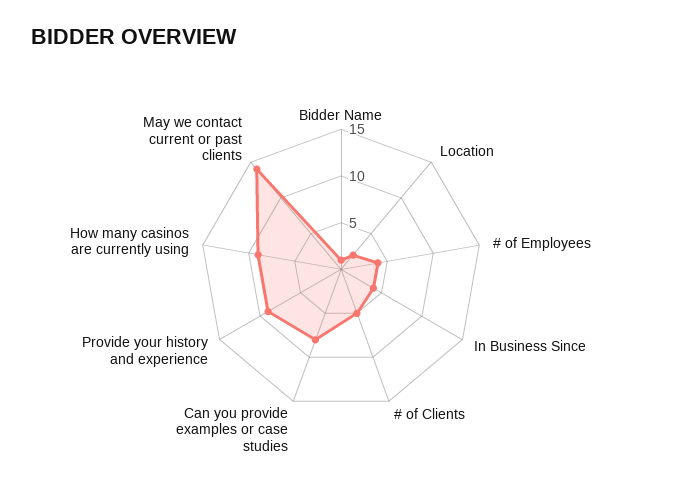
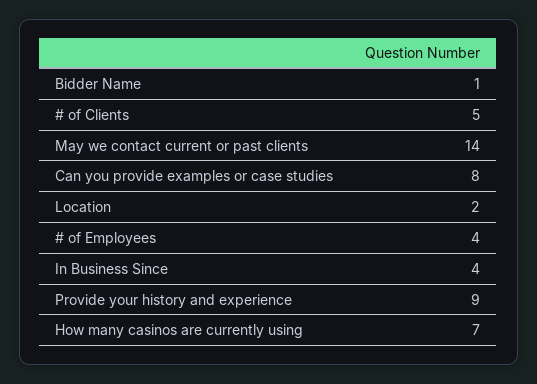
  {
    "Bidder Name": 1,
    "Location": 2,
    "# of Employees": 4,
    "In Business Since": 4,
    "# of Clients": 5,
    "Can you provide examples or case studies": 8,
    "Provide your history and experience": 9,
-   "How many casinos are currently using": 9,
+   "How many casinos are currently using": 7,
    "May we contact current or past clients": 14
  }

